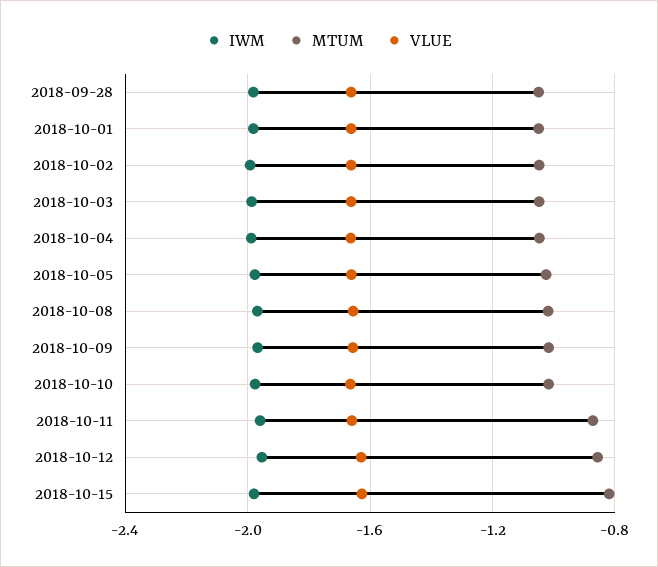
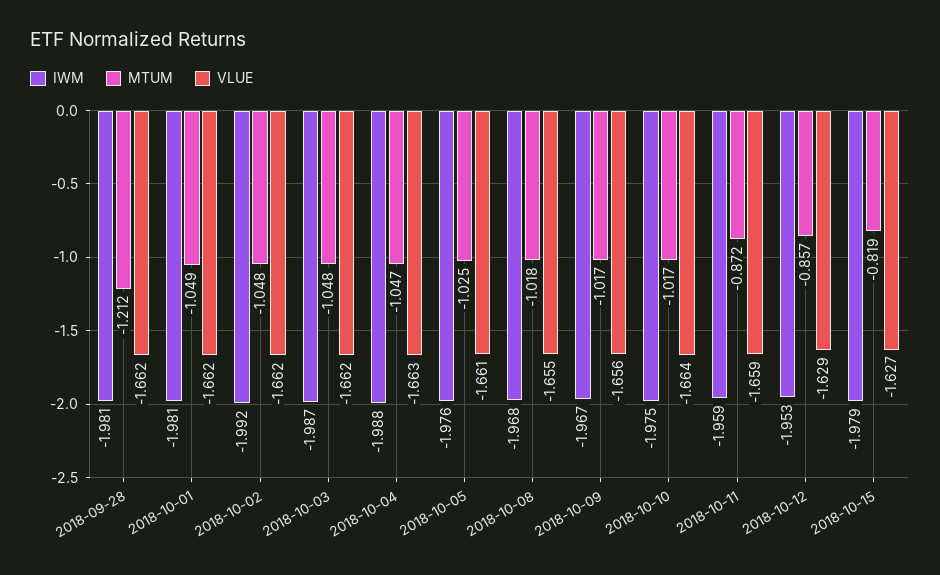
  {
    "IWM": {
      "2018-09-28": -1.981,
      "2018-10-01": -1.981,
      "2018-10-02": -1.992,
      "2018-10-03": -1.987,
      "2018-10-04": -1.988,
      "2018-10-05": -1.976,
      "2018-10-08": -1.968,
      "2018-10-09": -1.967,
      "2018-10-10": -1.975,
      "2018-10-11": -1.959,
      "2018-10-12": -1.953,
      "2018-10-15": -1.979
    },
    "MTUM": {
-     "2018-09-28": -1.05,
+     "2018-09-28": -1.212,
      "2018-10-01": -1.049,
      "2018-10-02": -1.048,
      "2018-10-03": -1.048,
      "2018-10-04": -1.047,
      "2018-10-05": -1.025,
      "2018-10-08": -1.018,
      "2018-10-09": -1.017,
      "2018-10-10": -1.017,
      "2018-10-11": -0.872,
      "2018-10-12": -0.857,
      "2018-10-15": -0.819
    },
    "VLUE": {
      "2018-09-28": -1.662,
      "2018-10-01": -1.662,
      "2018-10-02": -1.662,
      "2018-10-03": -1.662,
      "2018-10-04": -1.663,
      "2018-10-05": -1.661,
      "2018-10-08": -1.655,
      "2018-10-09": -1.656,
      "2018-10-10": -1.664,
      "2018-10-11": -1.659,
      "2018-10-12": -1.629,
      "2018-10-15": -1.627
    }
  }

